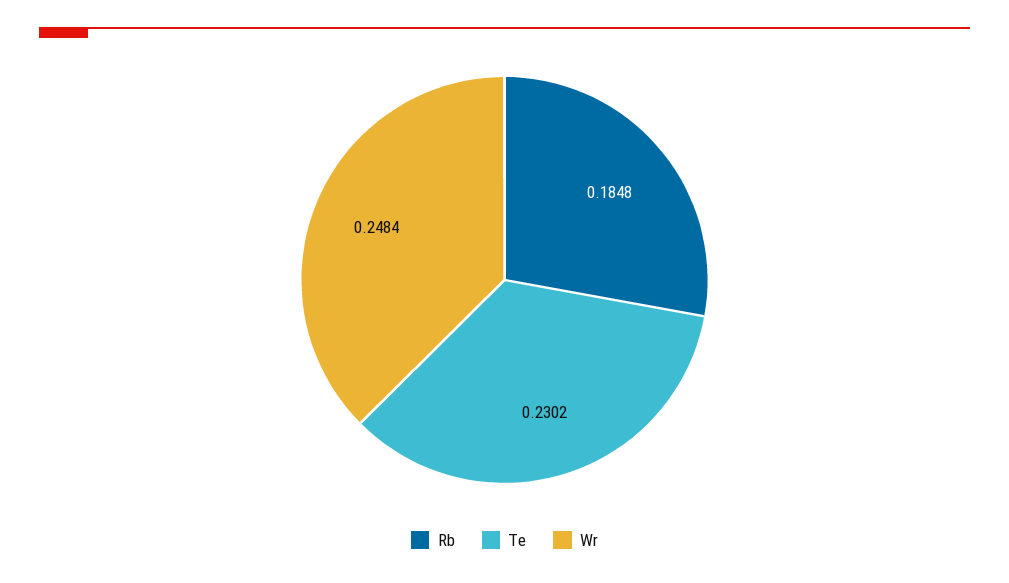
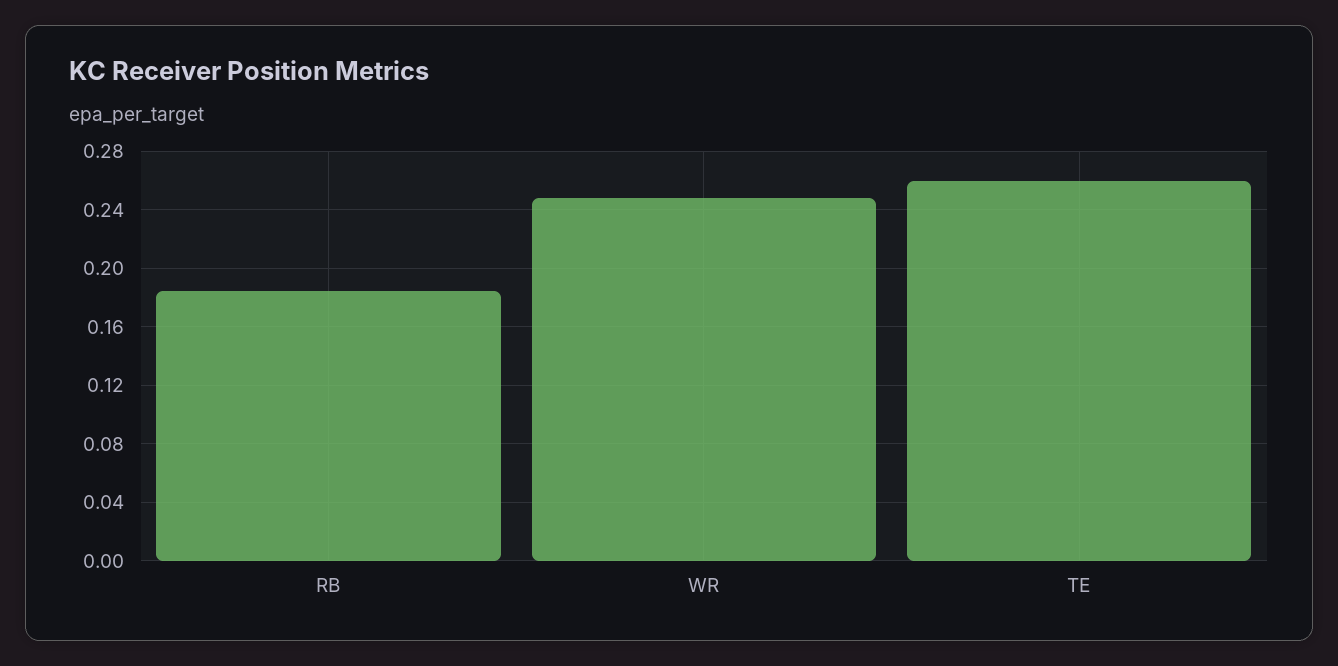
  {
    "Rb": 0.1848,
-   "Te": 0.2302,
+   "Te": 0.26,
    "Wr": 0.2484
  }

